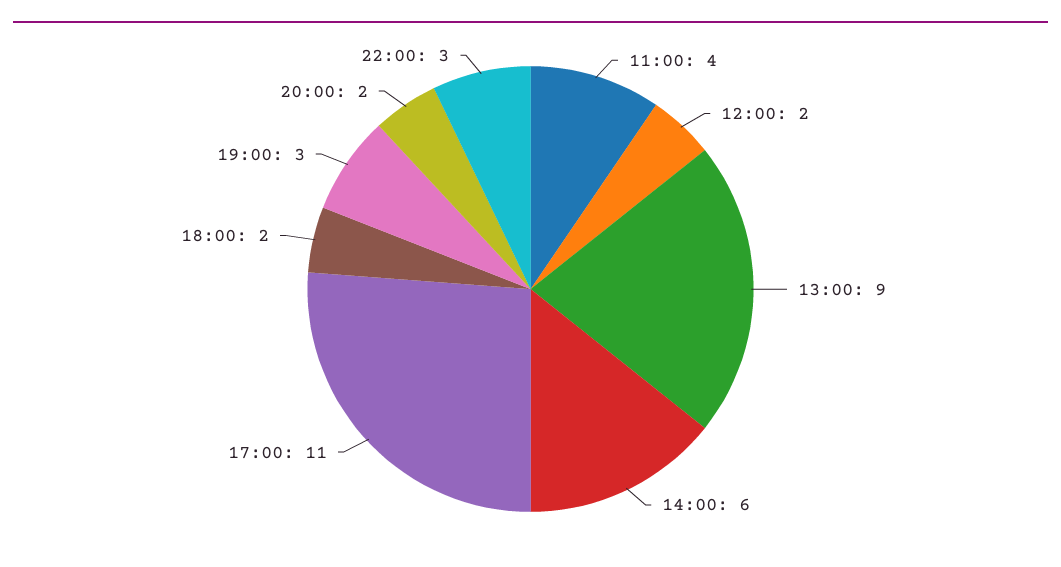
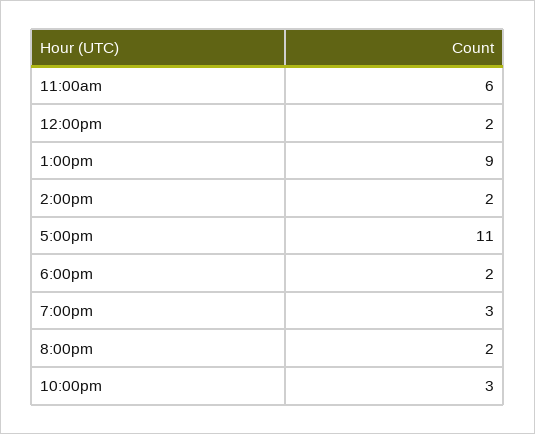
  {
-   "11:00": 4,
+   "11:00": 6,
    "12:00": 2,
    "13:00": 9,
-   "14:00": 6,
+   "14:00": 2,
    "17:00": 11,
    "18:00": 2,
    "19:00": 3,
    "20:00": 2,
    "22:00": 3
  }

